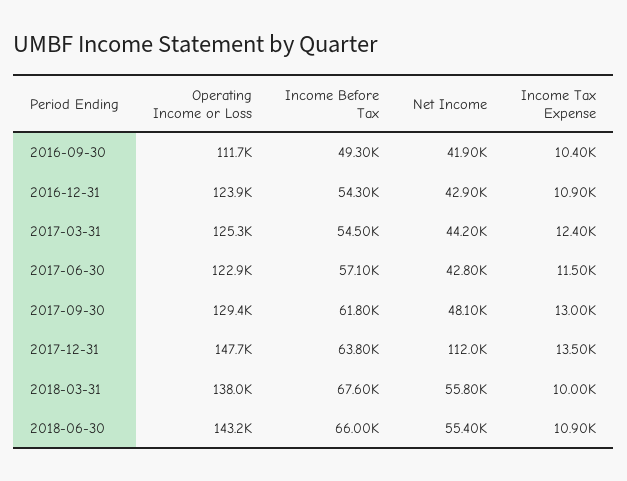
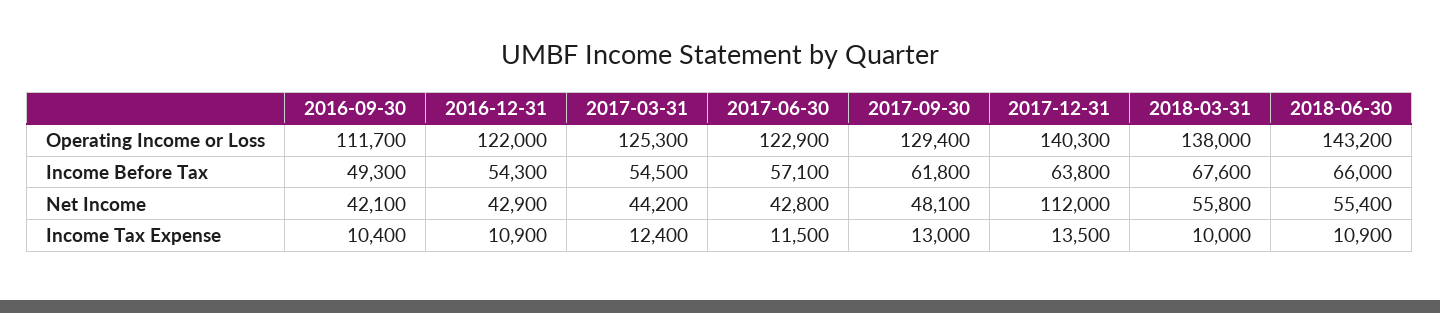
  {
    "Operating Income or Loss": {
      "2016-09-30": 111700,
-     "2016-12-31": 123900,
+     "2016-12-31": 122000,
      "2017-03-31": 125300,
      "2017-06-30": 122900,
      "2017-09-30": 129400,
-     "2017-12-31": 147700,
+     "2017-12-31": 140300,
      "2018-03-31": 138000,
      "2018-06-30": 143200
    },
    "Income Before Tax": {
      "2016-09-30": 49300,
      "2016-12-31": 54300,
      "2017-03-31": 54500,
      "2017-06-30": 57100,
      "2017-09-30": 61800,
      "2017-12-31": 63800,
      "2018-03-31": 67600,
      "2018-06-30": 66000
    },
    "Net Income": {
-     "2016-09-30": 41900,
+     "2016-09-30": 42100,
      "2016-12-31": 42900,
      "2017-03-31": 44200,
      "2017-06-30": 42800,
      "2017-09-30": 48100,
      "2017-12-31": 112000,
      "2018-03-31": 55800,
      "2018-06-30": 55400
    },
    "Income Tax Expense": {
      "2016-09-30": 10400,
      "2016-12-31": 10900,
      "2017-03-31": 12400,
      "2017-06-30": 11500,
      "2017-09-30": 13000,
      "2017-12-31": 13500,
      "2018-03-31": 10000,
      "2018-06-30": 10900
    }
  }

